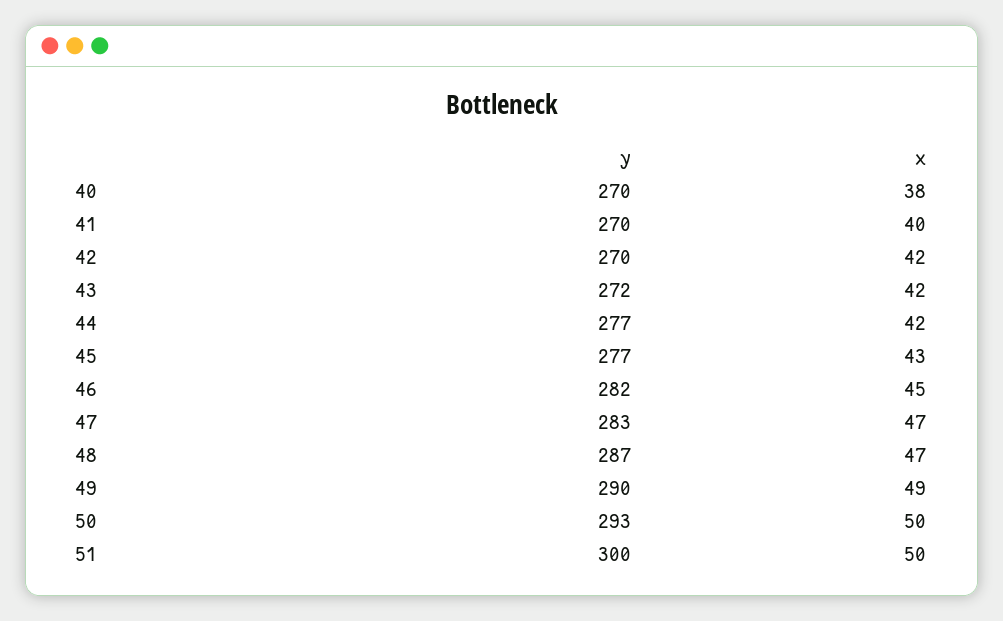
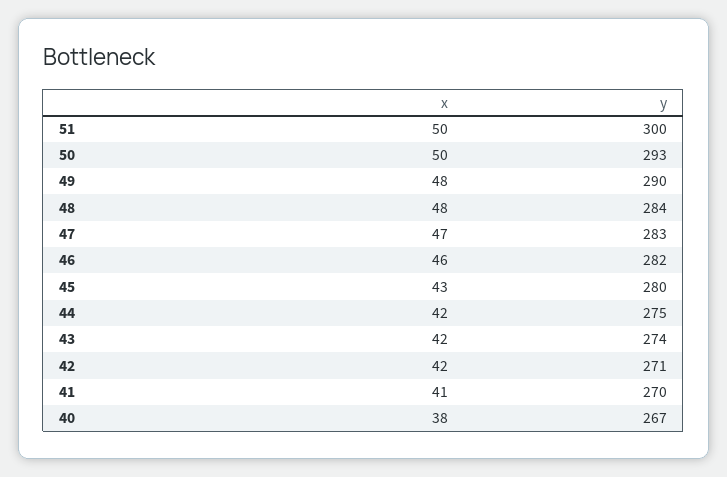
  {
    "y": {
-     "40": 270,
+     "40": 267,
      "41": 270,
-     "42": 270,
+     "42": 271,
-     "43": 272,
+     "43": 274,
-     "44": 277,
+     "44": 275,
-     "45": 277,
+     "45": 280,
      "46": 282,
      "47": 283,
-     "48": 287,
+     "48": 284,
      "49": 290,
      "50": 293,
      "51": 300
    },
    "x": {
      "40": 38,
-     "41": 40,
+     "41": 41,
      "42": 42,
      "43": 42,
      "44": 42,
      "45": 43,
-     "46": 45,
+     "46": 46,
      "47": 47,
-     "48": 47,
+     "48": 48,
-     "49": 49,
+     "49": 48,
      "50": 50,
      "51": 50
    }
  }

